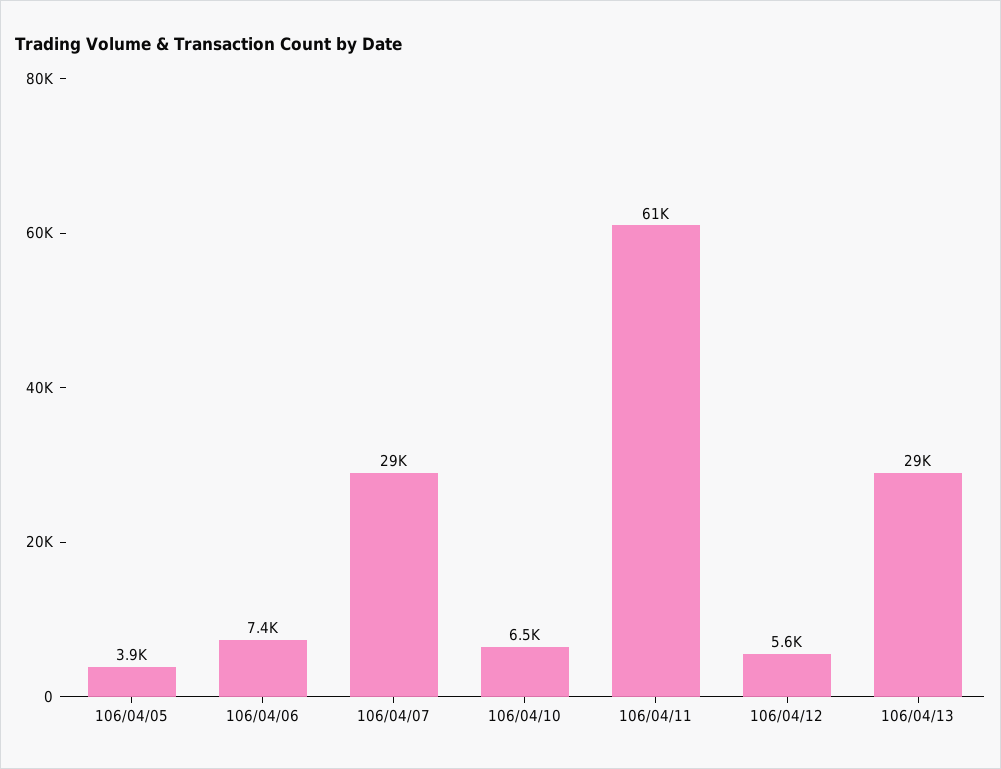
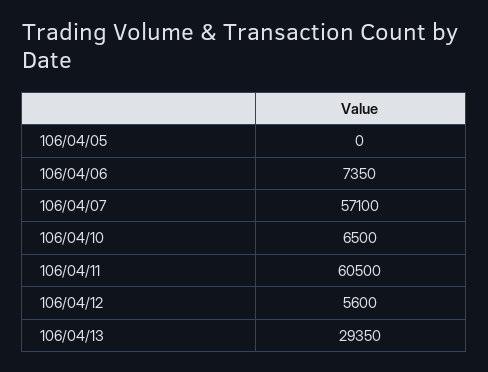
  {
-   "106/04/05": 3900,
+   "106/04/05": 0,
    "106/04/06": 7350,
-   "106/04/07": 29000,
+   "106/04/07": 57100,
    "106/04/10": 6500,
    "106/04/11": 60500,
    "106/04/12": 5600,
    "106/04/13": 29350
  }

